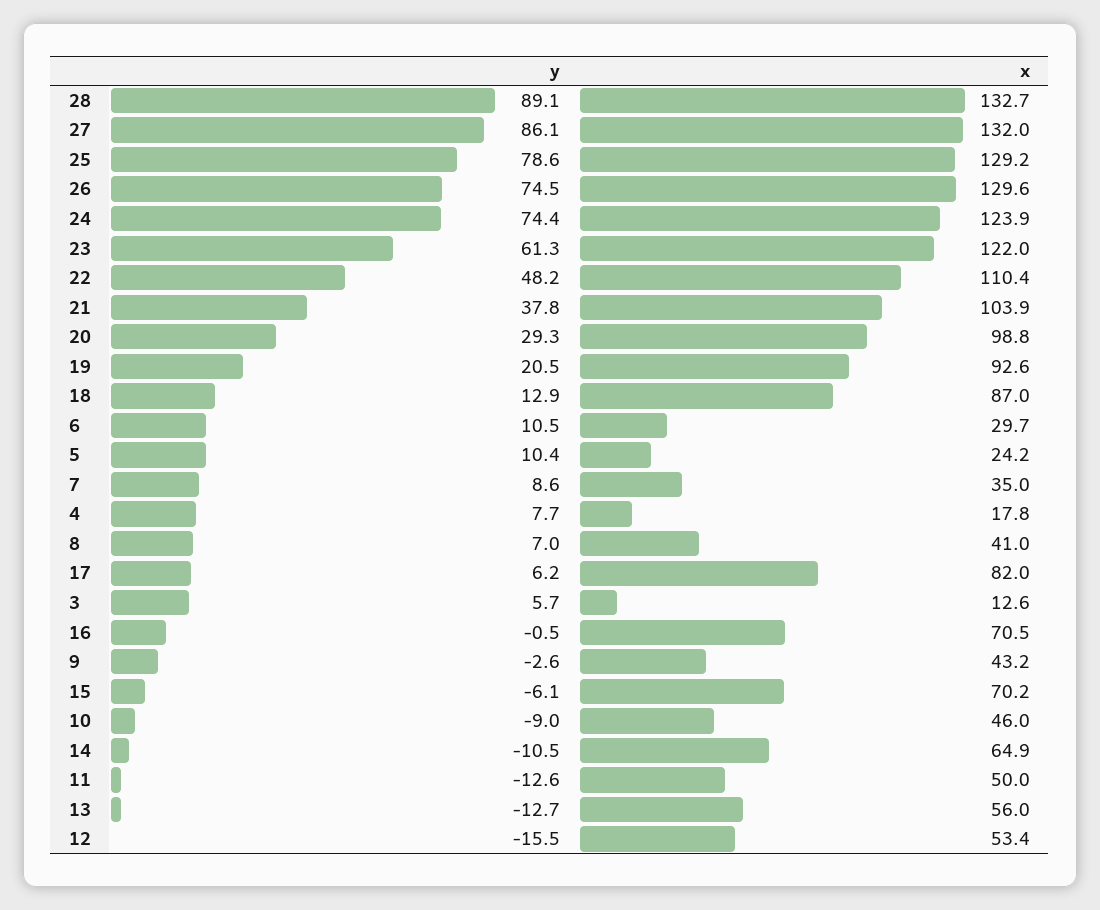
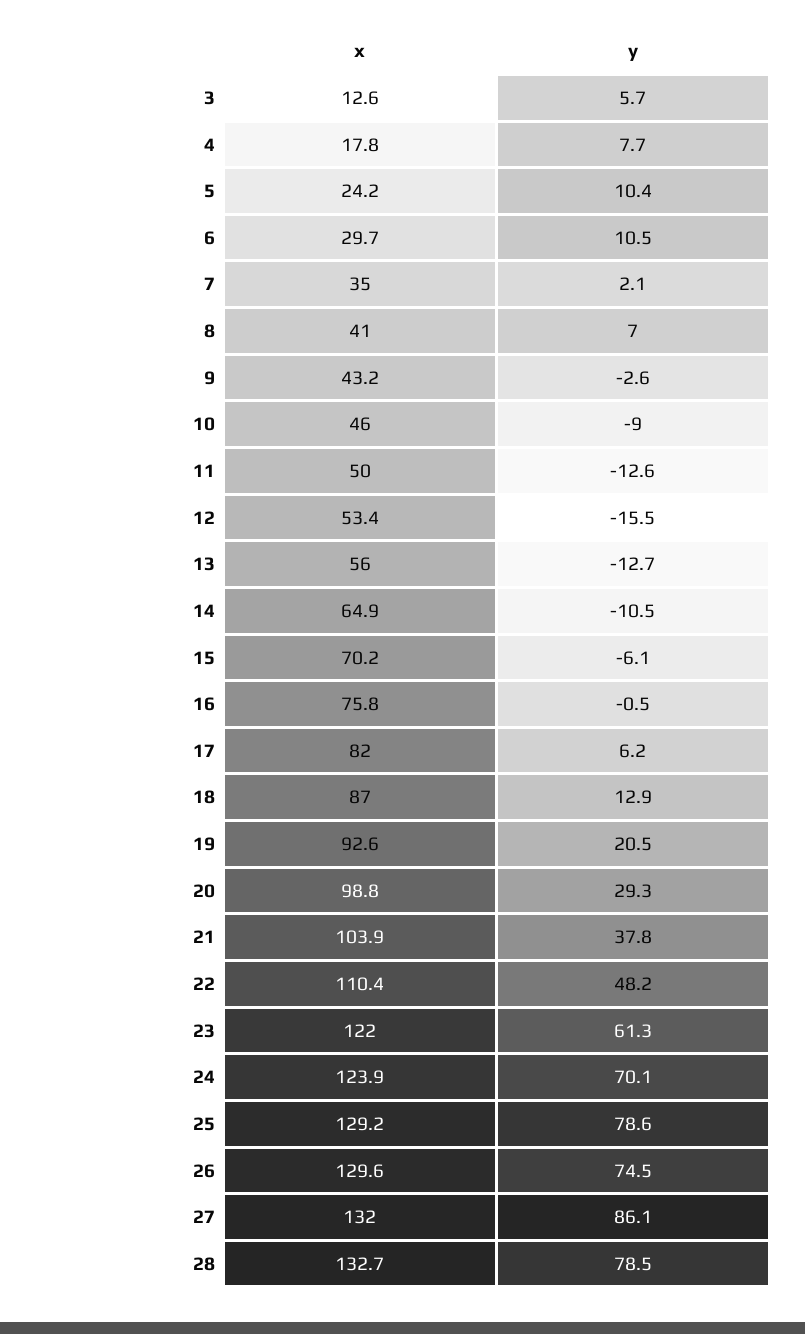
  {
    "y": {
-     "28": 89.1,
+     "28": 78.5,
      "27": 86.1,
      "25": 78.6,
      "26": 74.5,
-     "24": 74.4,
+     "24": 70.1,
      "23": 61.3,
      "22": 48.2,
      "21": 37.8,
      "20": 29.3,
      "19": 20.5,
      "18": 12.9,
      "6": 10.5,
      "5": 10.4,
-     "7": 8.6,
+     "7": 2.1,
      "4": 7.7,
      "8": 7,
      "17": 6.2,
      "3": 5.7,
      "16": -0.5,
      "9": -2.6,
      "15": -6.1,
      "10": -9,
      "14": -10.5,
      "11": -12.6,
      "13": -12.7,
      "12": -15.5
    },
    "x": {
      "28": 132.7,
      "27": 132,
      "25": 129.2,
      "26": 129.6,
      "24": 123.9,
      "23": 122,
      "22": 110.4,
      "21": 103.9,
      "20": 98.8,
      "19": 92.6,
      "18": 87,
      "6": 29.7,
      "5": 24.2,
      "7": 35,
      "4": 17.8,
      "8": 41,
      "17": 82,
      "3": 12.6,
-     "16": 70.5,
+     "16": 75.8,
      "9": 43.2,
      "15": 70.2,
      "10": 46,
      "14": 64.9,
      "11": 50,
      "13": 56,
      "12": 53.4
    }
  }

